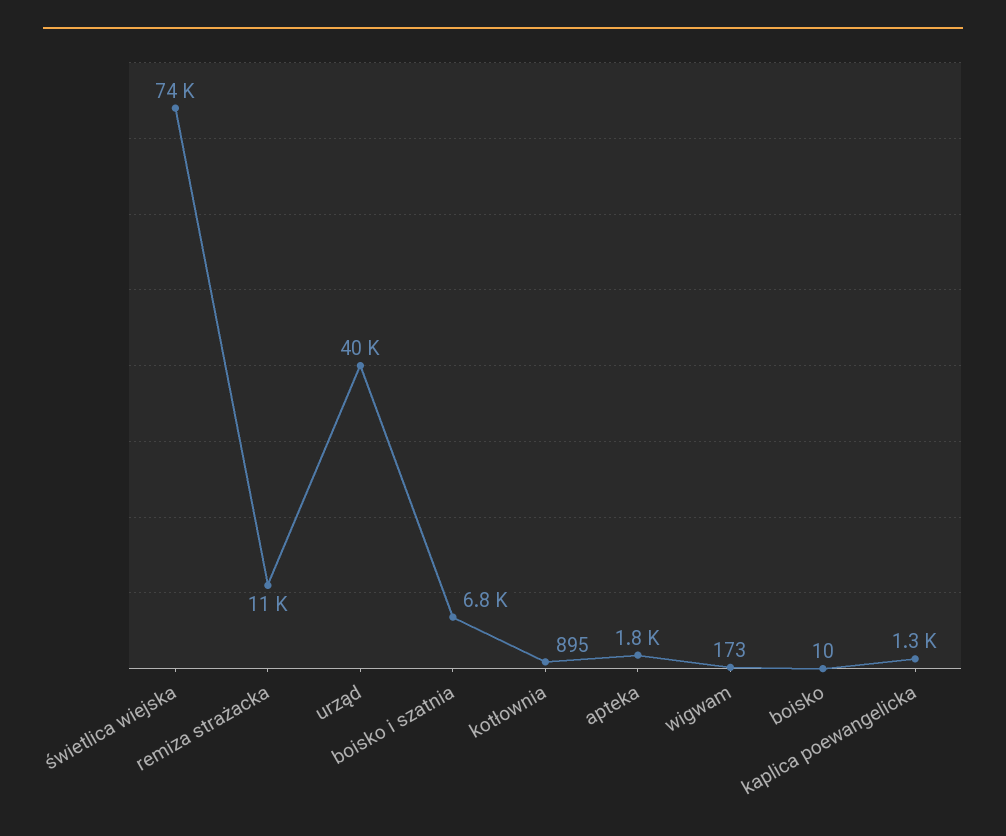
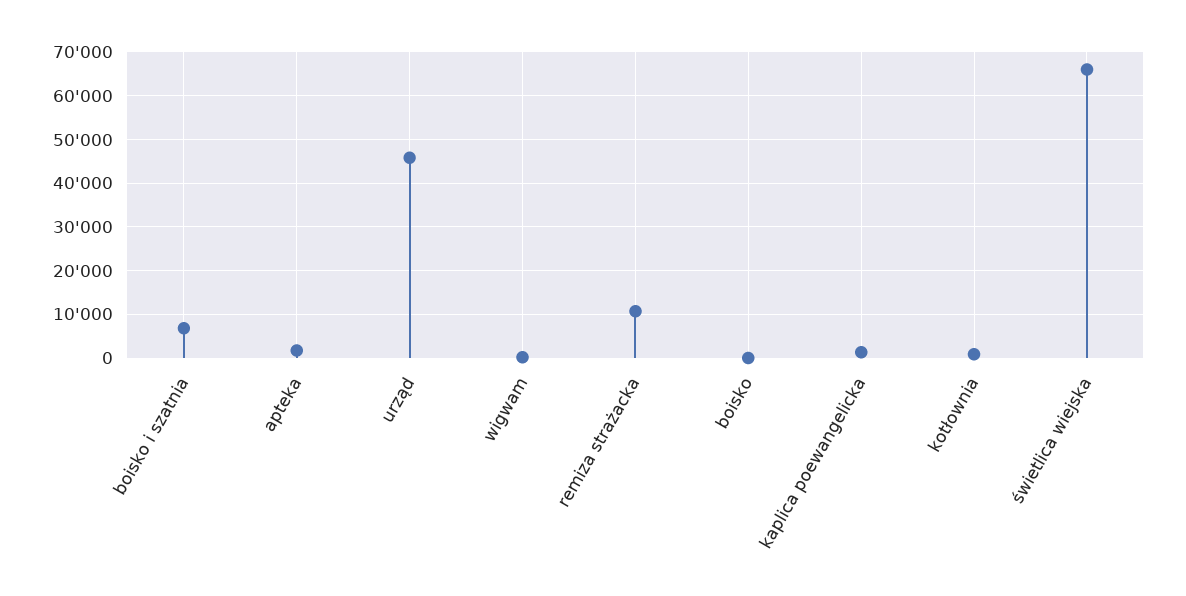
  {
-   "świetlica wiejska": 74000,
+   "świetlica wiejska": 66000,
    "remiza strażacka": 11000,
-   "urząd": 40000,
+   "urząd": 46000,
    "boisko i szatnia": 6800,
    "kotłownia": 895,
    "apteka": 1800,
    "wigwam": 173,
    "boisko": 10,
    "kaplica poewangelicka": 1300
  }

